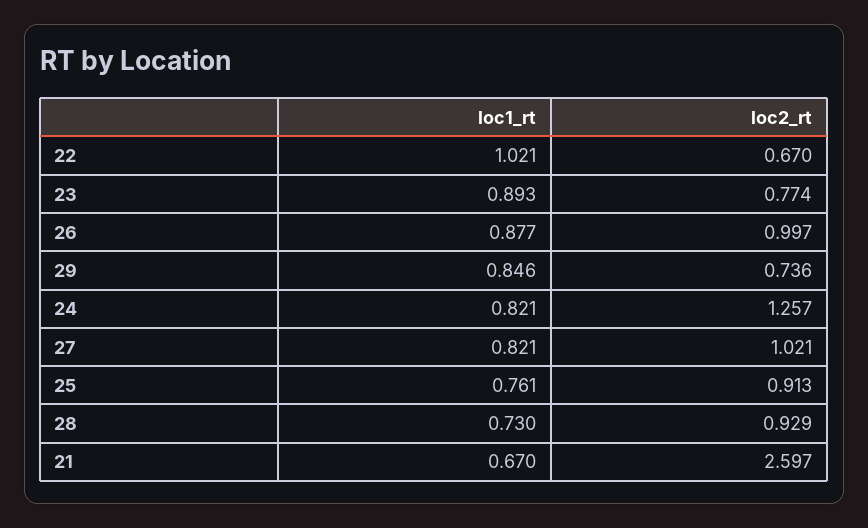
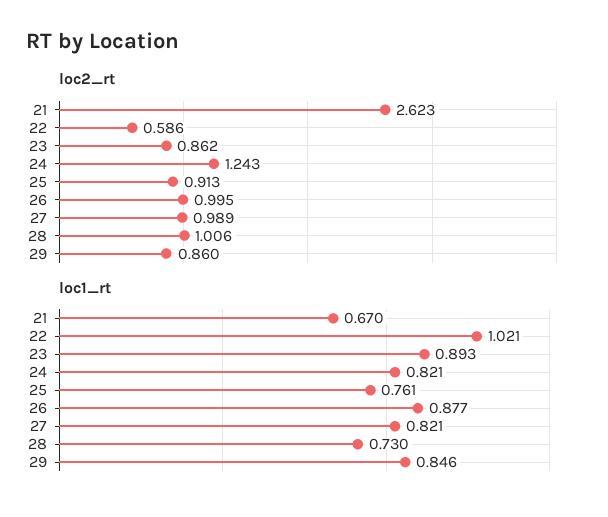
  {
    "loc1_rt": {
      "22": 1.021,
      "23": 0.893,
      "26": 0.877,
      "29": 0.846,
      "24": 0.821,
      "27": 0.821,
      "25": 0.761,
      "28": 0.73,
      "21": 0.67
    },
    "loc2_rt": {
-     "22": 0.67,
+     "22": 0.586,
-     "23": 0.774,
+     "23": 0.862,
-     "26": 0.997,
+     "26": 0.995,
-     "29": 0.736,
+     "29": 0.86,
-     "24": 1.257,
+     "24": 1.243,
-     "27": 1.021,
+     "27": 0.989,
      "25": 0.913,
-     "28": 0.929,
+     "28": 1.006,
-     "21": 2.597
+     "21": 2.623
    }
  }

